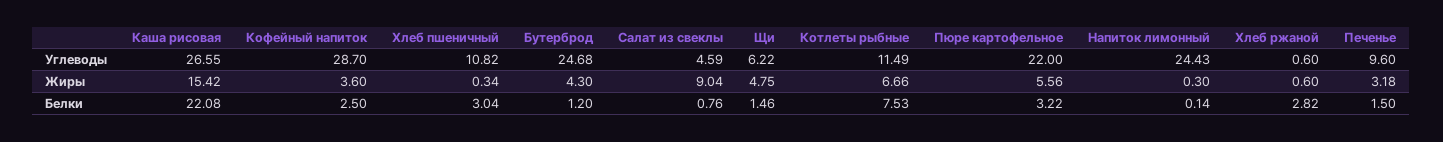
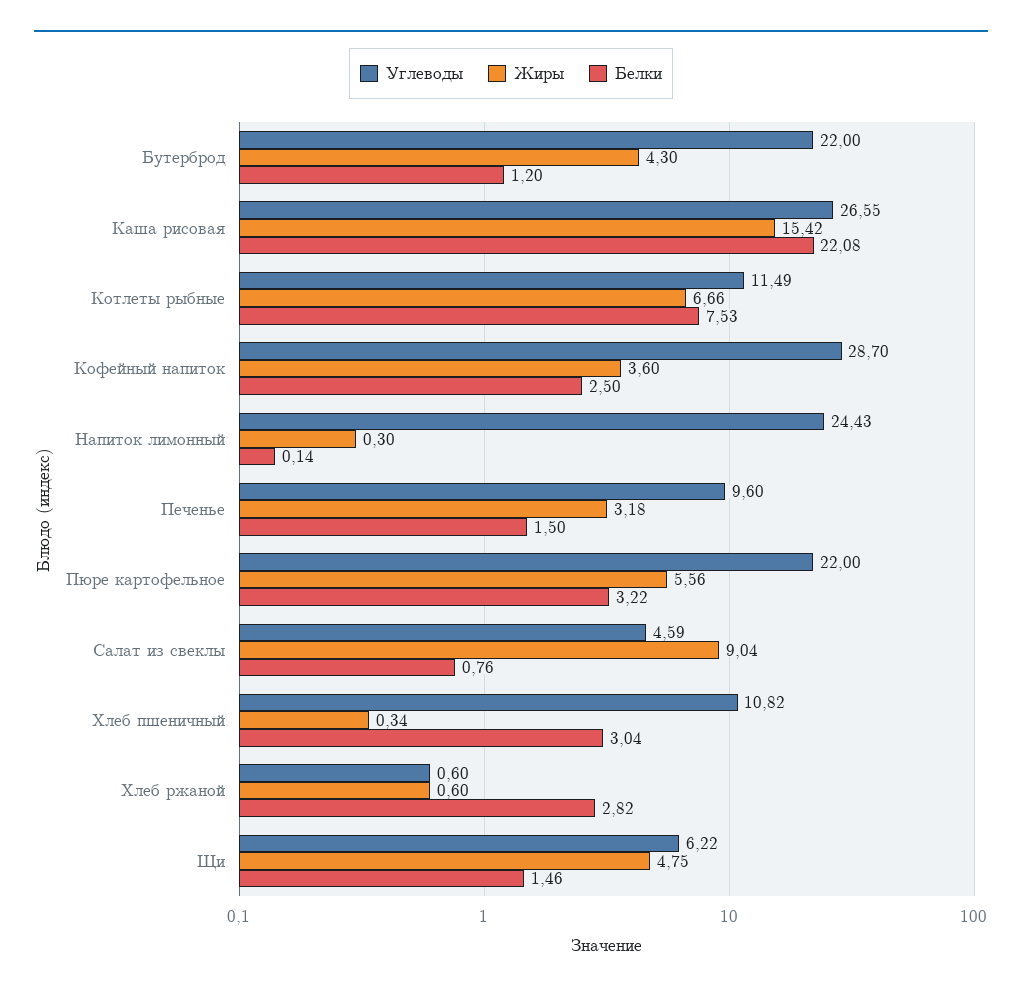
  {
    "Углеводы": {
      "Каша рисовая": 26.55,
      "Кофейный напиток": 28.7,
      "Хлеб пшеничный": 10.82,
-     "Бутерброд": 24.68,
+     "Бутерброд": 22,
      "Салат из свеклы": 4.59,
      "Щи": 6.22,
      "Котлеты рыбные": 11.49,
      "Пюре картофельное": 22,
      "Напиток лимонный": 24.43,
      "Хлеб ржаной": 0.6,
      "Печенье": 9.6
    },
    "Жиры": {
      "Каша рисовая": 15.42,
      "Кофейный напиток": 3.6,
      "Хлеб пшеничный": 0.34,
      "Бутерброд": 4.3,
      "Салат из свеклы": 9.04,
      "Щи": 4.75,
      "Котлеты рыбные": 6.66,
      "Пюре картофельное": 5.56,
      "Напиток лимонный": 0.3,
      "Хлеб ржаной": 0.6,
      "Печенье": 3.18
    },
    "Белки": {
      "Каша рисовая": 22.08,
      "Кофейный напиток": 2.5,
      "Хлеб пшеничный": 3.04,
      "Бутерброд": 1.2,
      "Салат из свеклы": 0.76,
      "Щи": 1.46,
      "Котлеты рыбные": 7.53,
      "Пюре картофельное": 3.22,
      "Напиток лимонный": 0.14,
      "Хлеб ржаной": 2.82,
      "Печенье": 1.5
    }
  }

